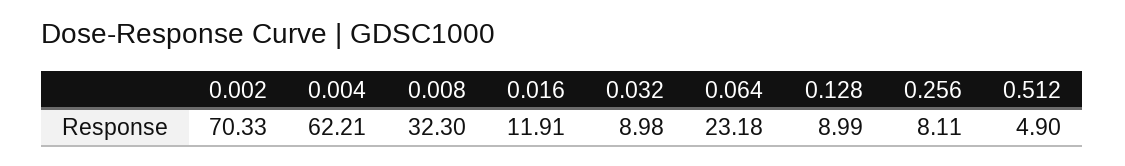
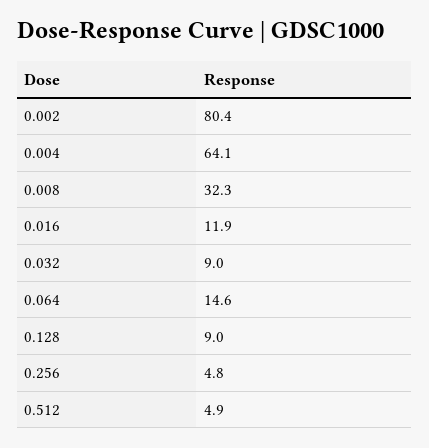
  {
-   "0.002": 70.33,
+   "0.002": 80.4,
-   "0.004": 62.21,
+   "0.004": 64.1,
    "0.008": 32.3,
    "0.016": 11.91,
    "0.032": 8.98,
-   "0.064": 23.18,
+   "0.064": 14.6,
    "0.128": 8.99,
-   "0.256": 8.11,
+   "0.256": 4.8,
    "0.512": 4.9
  }

